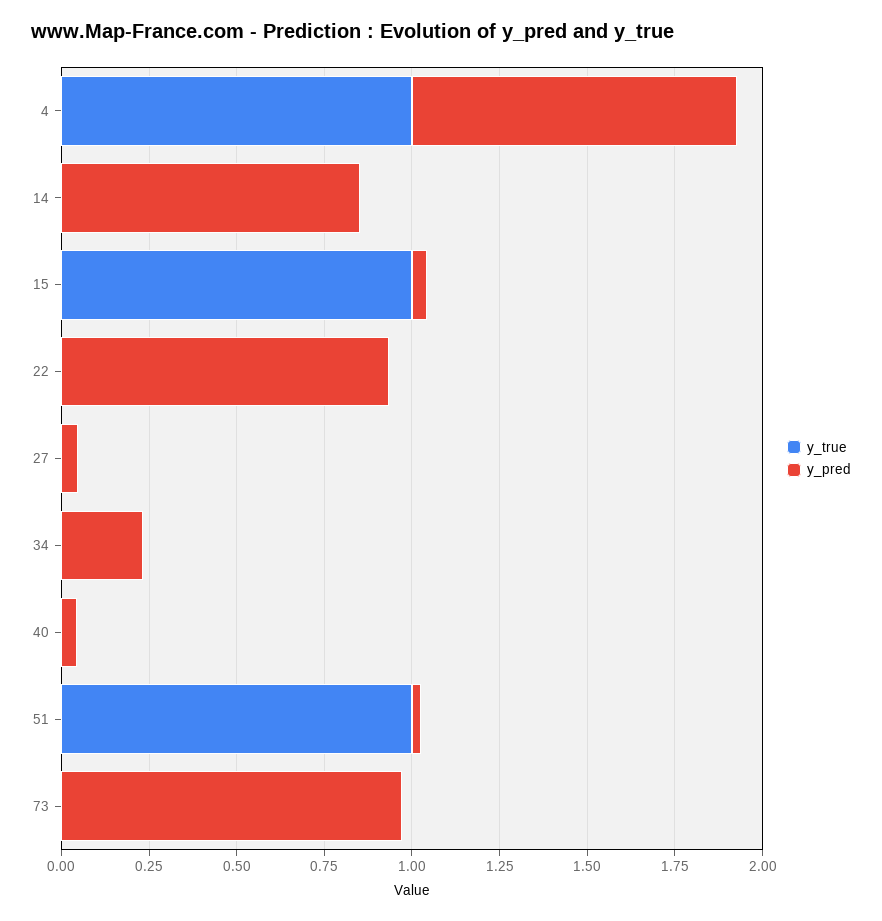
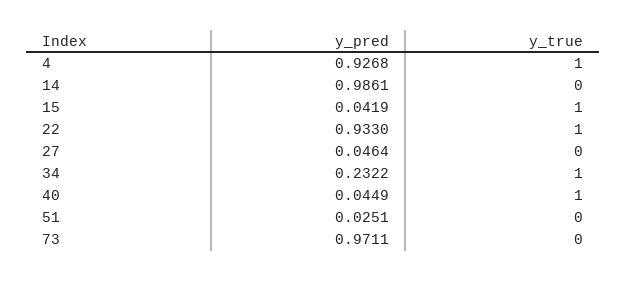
  {
    "y_true": {
      "4": 1,
      "14": 0,
      "15": 1,
-     "22": 0,
+     "22": 1,
      "27": 0,
-     "34": 0,
+     "34": 1,
-     "40": 0,
+     "40": 1,
-     "51": 1,
+     "51": 0,
      "73": 0
    },
    "y_pred": {
      "4": 0.9268,
-     "14": 0.85,
+     "14": 0.9861,
      "15": 0.0419,
      "22": 0.933,
      "27": 0.0464,
      "34": 0.2322,
      "40": 0.0449,
      "51": 0.0251,
      "73": 0.9711
    }
  }

